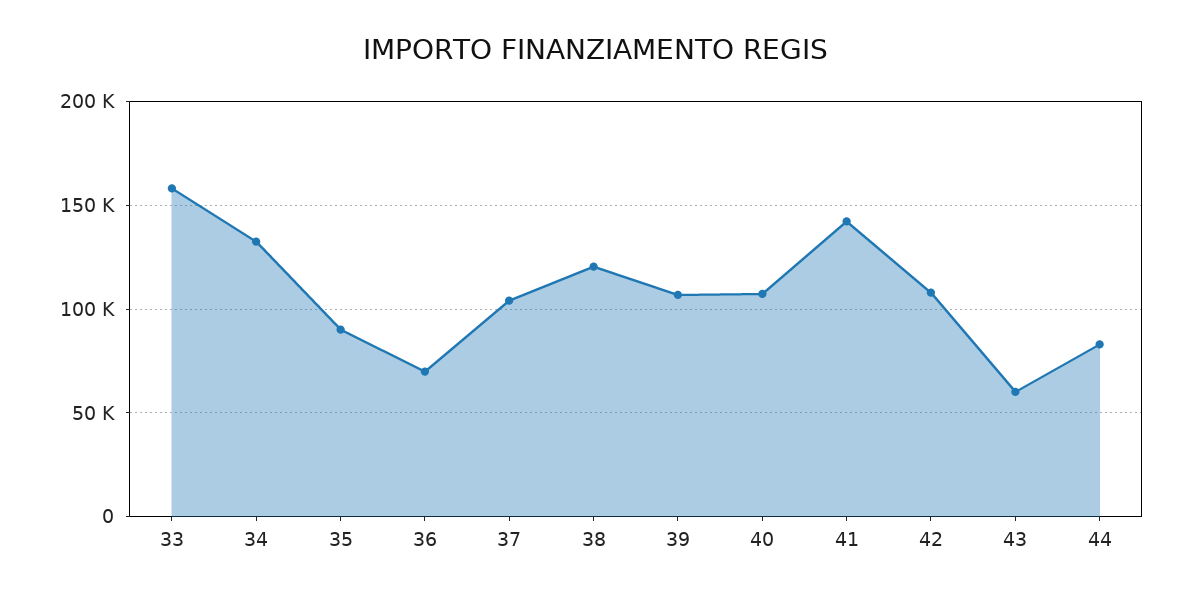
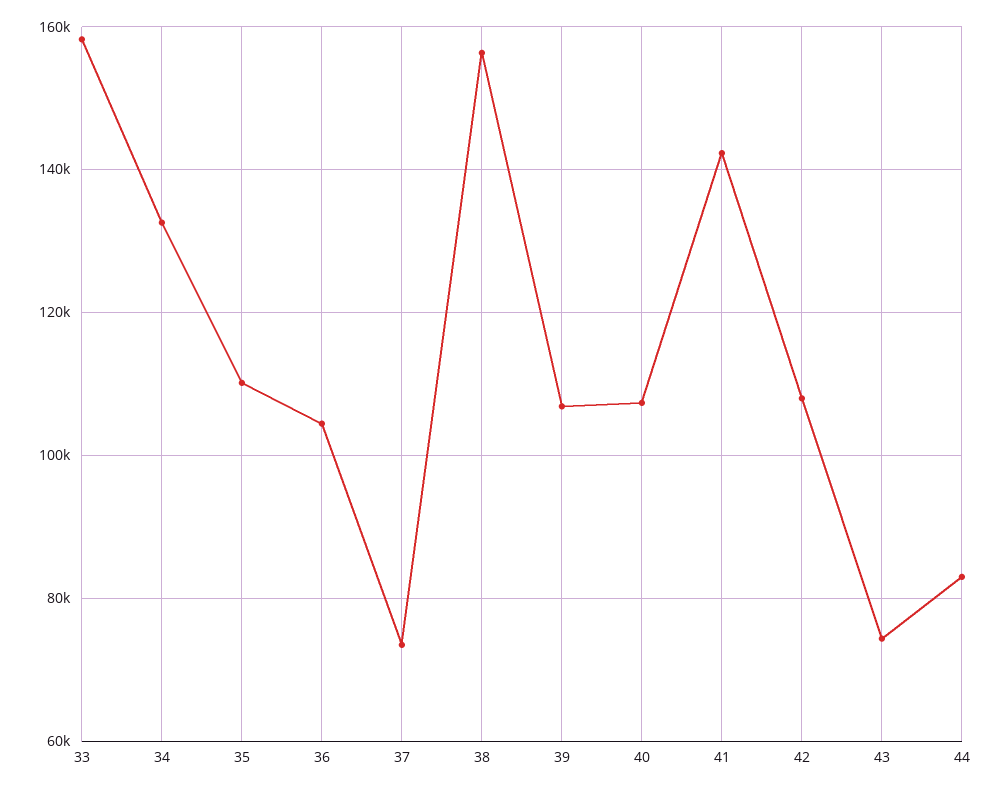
  {
    "33": 158000,
    "34": 132000,
-   "35": 90000,
+   "35": 110000,
-   "36": 70000,
+   "36": 104000,
-   "37": 105000,
+   "37": 74000,
-   "38": 120000,
+   "38": 156000,
    "39": 106000,
    "40": 108000,
    "41": 142000,
    "42": 108000,
-   "43": 60000,
+   "43": 74000,
    "44": 84000
  }

